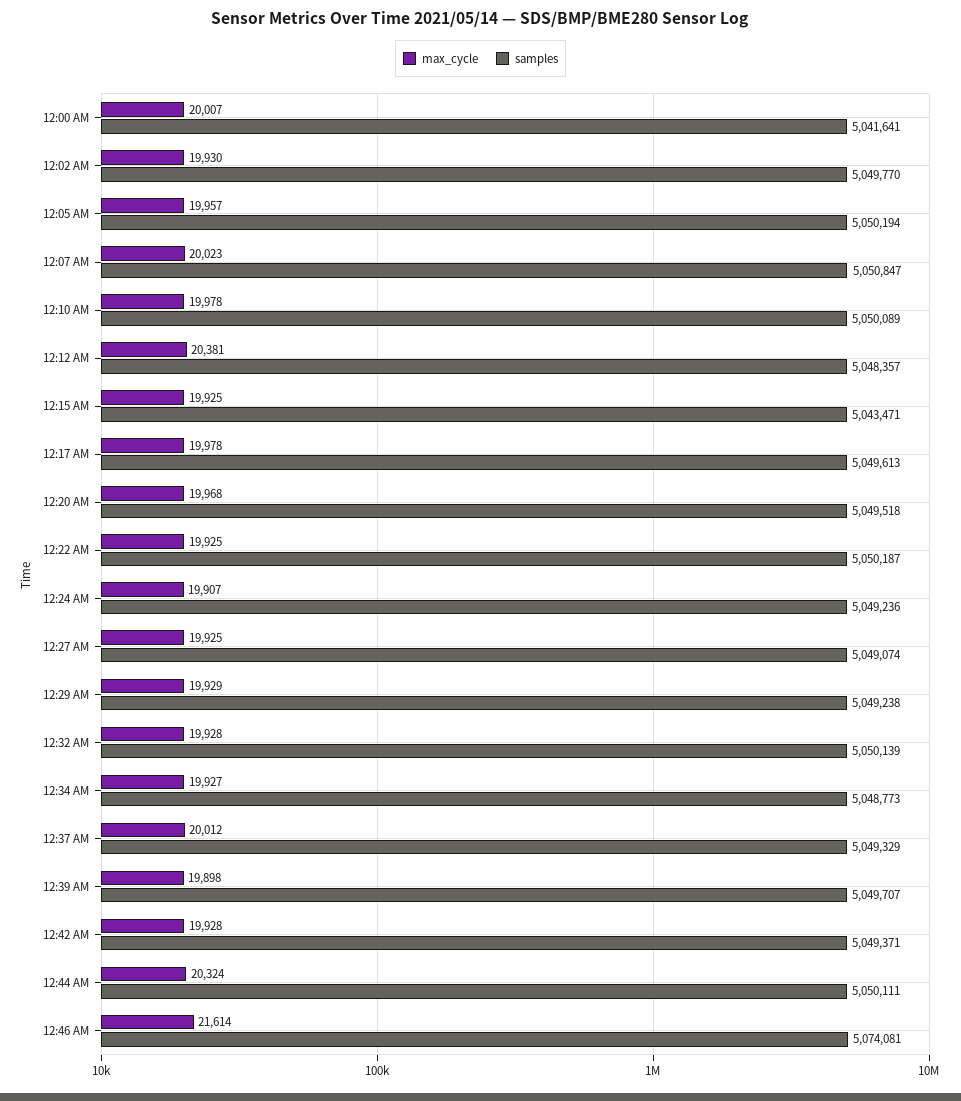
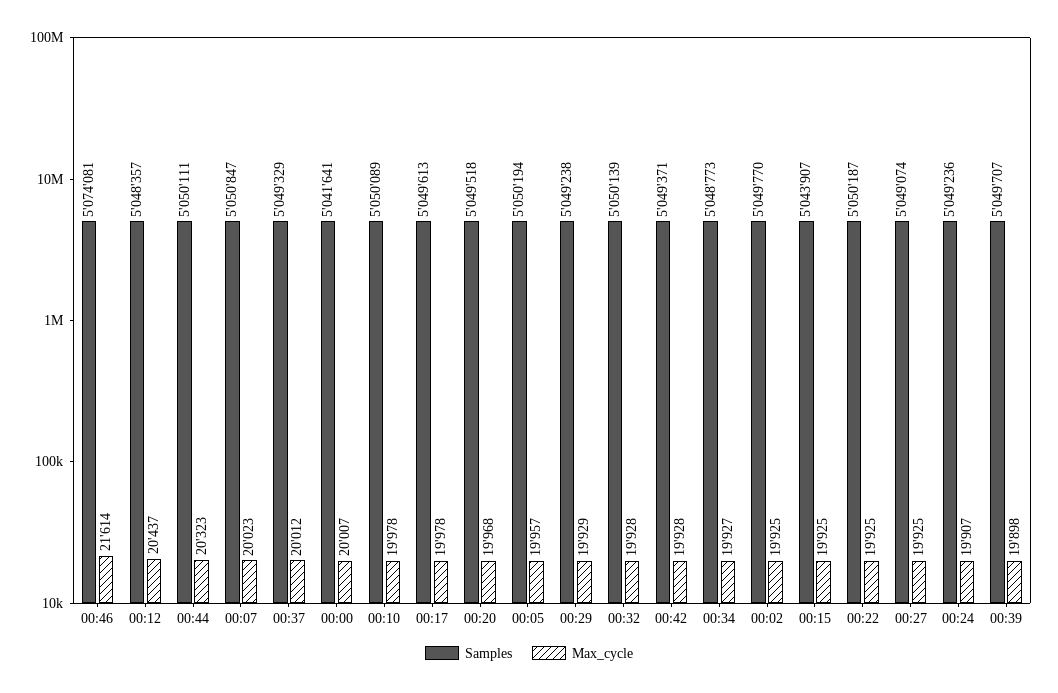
  {
    "max_cycle": {
      "12:00 AM": 20007,
-     "12:02 AM": 19930,
+     "12:02 AM": 19925,
      "12:05 AM": 19957,
      "12:07 AM": 20023,
      "12:10 AM": 19978,
-     "12:12 AM": 20381,
+     "12:12 AM": 20437,
      "12:15 AM": 19925,
      "12:17 AM": 19978,
      "12:20 AM": 19968,
      "12:22 AM": 19925,
      "12:24 AM": 19907,
      "12:27 AM": 19925,
      "12:29 AM": 19929,
      "12:32 AM": 19928,
      "12:34 AM": 19927,
      "12:37 AM": 20012,
      "12:39 AM": 19898,
      "12:42 AM": 19928,
-     "12:44 AM": 20324,
+     "12:44 AM": 20323,
      "12:46 AM": 21614
    },
    "samples": {
      "12:00 AM": 5041641,
      "12:02 AM": 5049770,
      "12:05 AM": 5050194,
      "12:07 AM": 5050847,
      "12:10 AM": 5050089,
      "12:12 AM": 5048357,
-     "12:15 AM": 5043471,
+     "12:15 AM": 5043907,
      "12:17 AM": 5049613,
      "12:20 AM": 5049518,
      "12:22 AM": 5050187,
      "12:24 AM": 5049236,
      "12:27 AM": 5049074,
      "12:29 AM": 5049238,
      "12:32 AM": 5050139,
      "12:34 AM": 5048773,
      "12:37 AM": 5049329,
      "12:39 AM": 5049707,
      "12:42 AM": 5049371,
      "12:44 AM": 5050111,
      "12:46 AM": 5074081
    }
  }

